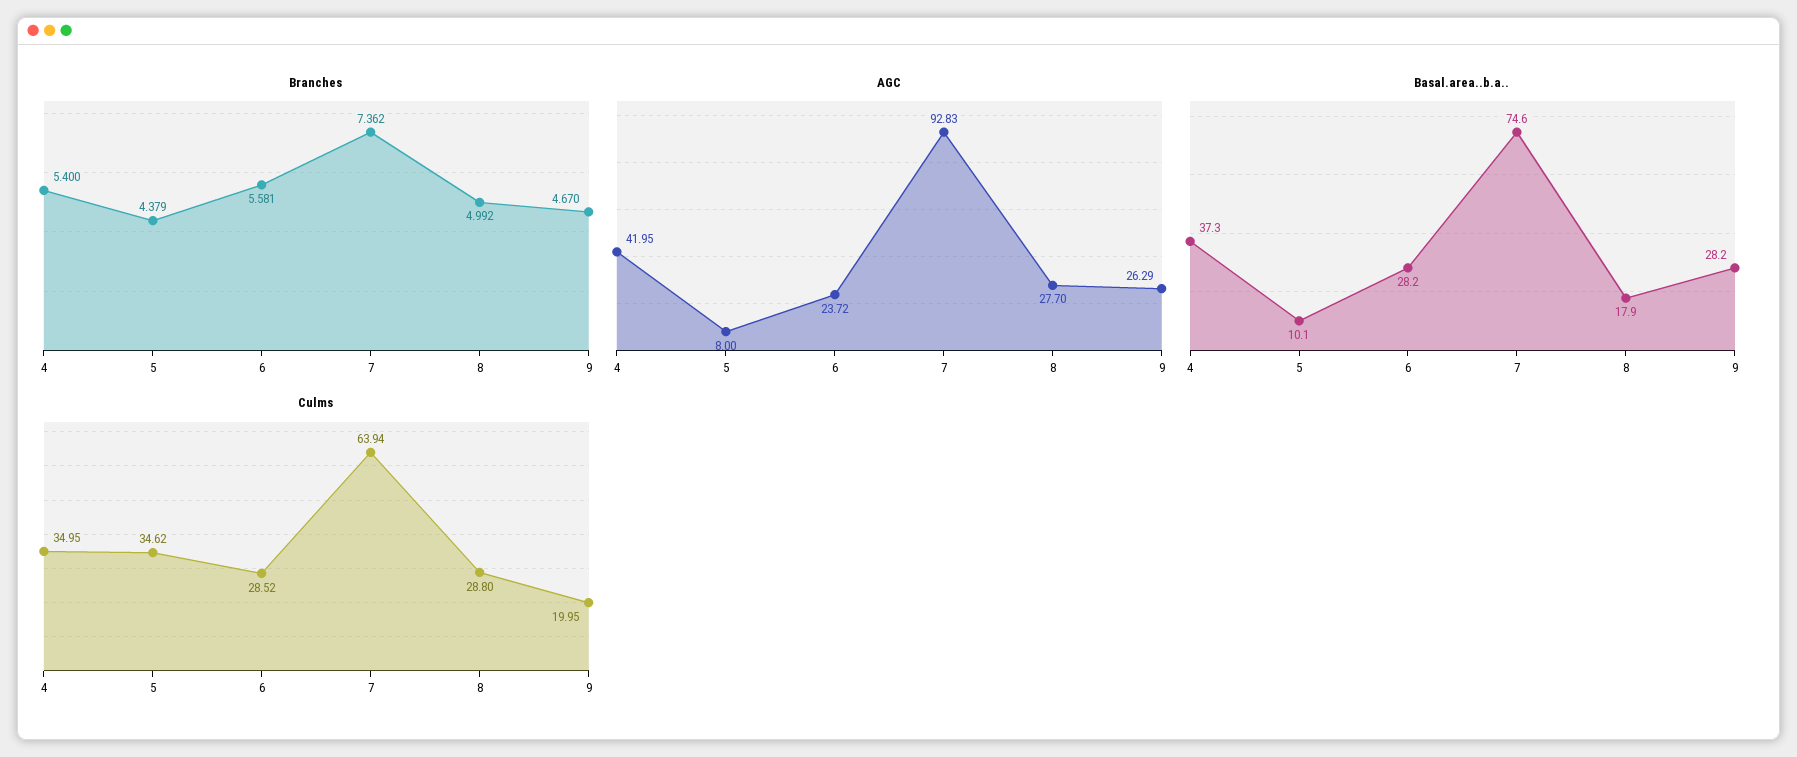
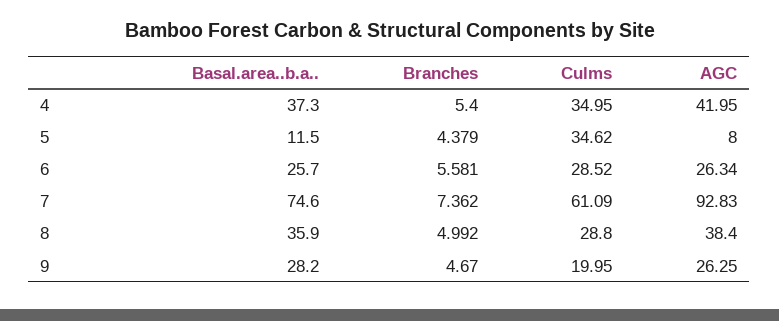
  {
    "Branches": {
      "4": 5.4,
      "5": 4.379,
      "6": 5.581,
      "7": 7.362,
      "8": 4.992,
      "9": 4.67
    },
    "AGC": {
      "4": 41.95,
      "5": 8,
-     "6": 23.72,
+     "6": 26.34,
      "7": 92.83,
-     "8": 27.7,
+     "8": 38.4,
-     "9": 26.29
+     "9": 26.25
    },
    "Basal.area..b.a..": {
      "4": 37.3,
-     "5": 10.1,
+     "5": 11.5,
-     "6": 28.2,
+     "6": 25.7,
      "7": 74.6,
-     "8": 17.9,
+     "8": 35.9,
      "9": 28.2
    },
    "Culms": {
      "4": 34.95,
      "5": 34.62,
      "6": 28.52,
-     "7": 63.94,
+     "7": 61.09,
      "8": 28.8,
      "9": 19.95
    }
  }

